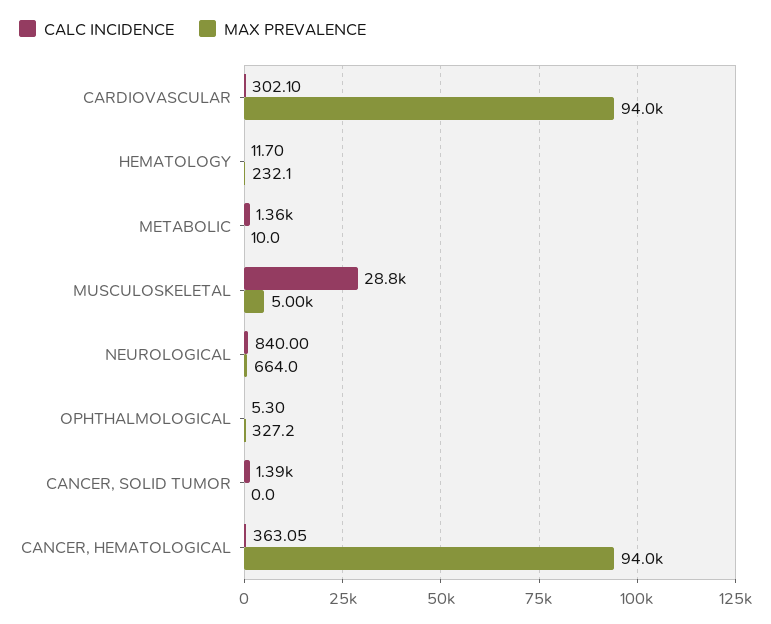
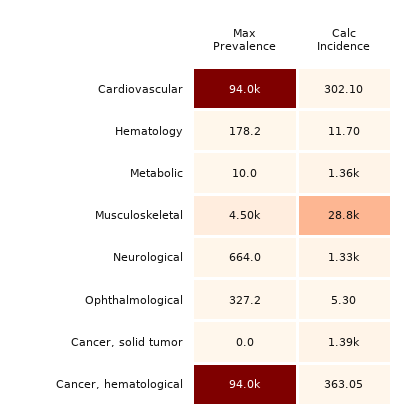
  {
    "CALC INCIDENCE": {
      "CARDIOVASCULAR": 302.1,
      "HEMATOLOGY": 11.7,
      "METABOLIC": 1360,
      "MUSCULOSKELETAL": 28800,
-     "NEUROLOGICAL": 840,
+     "NEUROLOGICAL": 1330,
      "OPHTHALMOLOGICAL": 5.3,
      "CANCER, SOLID TUMOR": 1390,
      "CANCER, HEMATOLOGICAL": 363.05
    },
    "MAX PREVALENCE": {
      "CARDIOVASCULAR": 94000,
-     "HEMATOLOGY": 232.1,
+     "HEMATOLOGY": 178.2,
      "METABOLIC": 10,
-     "MUSCULOSKELETAL": 5000,
+     "MUSCULOSKELETAL": 4500,
      "NEUROLOGICAL": 664,
      "OPHTHALMOLOGICAL": 327.2,
      "CANCER, SOLID TUMOR": 0,
      "CANCER, HEMATOLOGICAL": 94000
    }
  }

